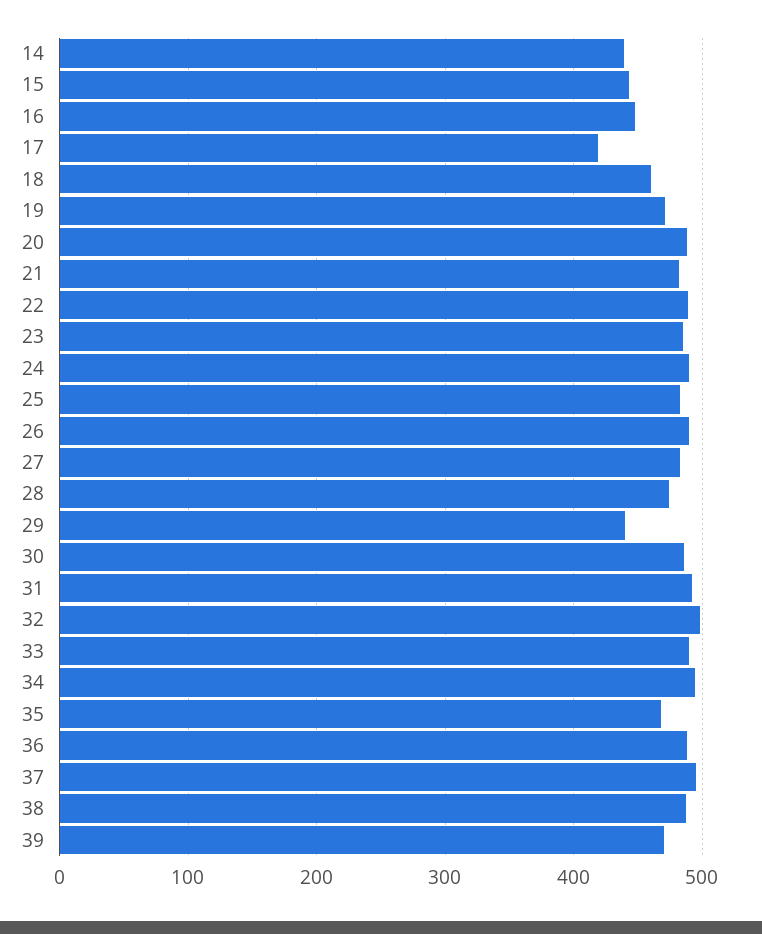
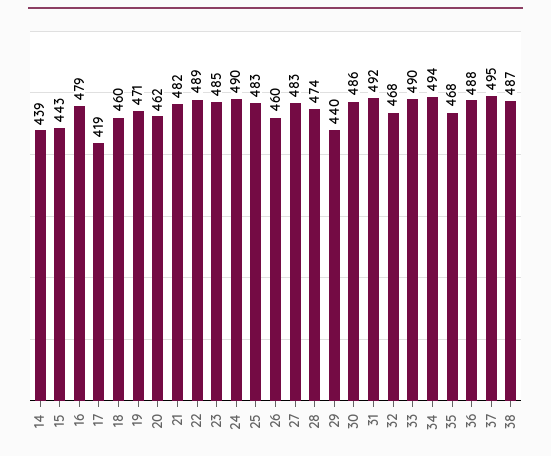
  {
    "14": 439,
    "15": 443,
-   "16": 450,
+   "16": 479,
    "17": 419,
    "18": 460,
    "19": 471,
-   "20": 490,
+   "20": 462,
    "21": 482,
    "22": 489,
    "23": 485,
    "24": 490,
    "25": 483,
-   "26": 490,
+   "26": 460,
    "27": 483,
    "28": 474,
    "29": 440,
    "30": 486,
    "31": 492,
-   "32": 500,
+   "32": 468,
    "33": 490,
    "34": 494,
    "35": 468,
    "36": 488,
    "37": 495,
-   "38": 487,
+   "38": 487
-   "39": 470
  }

